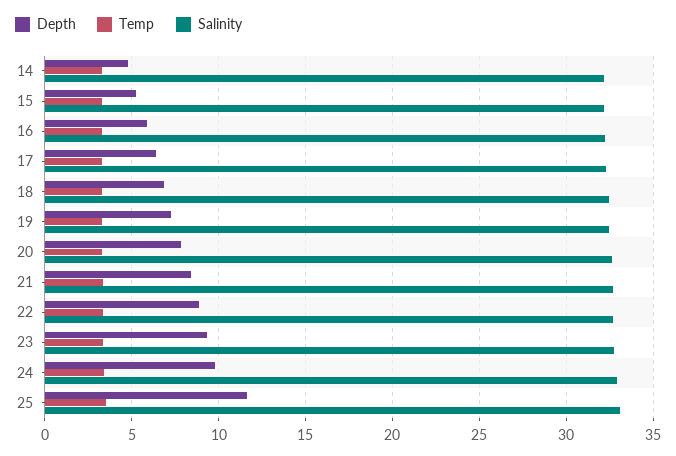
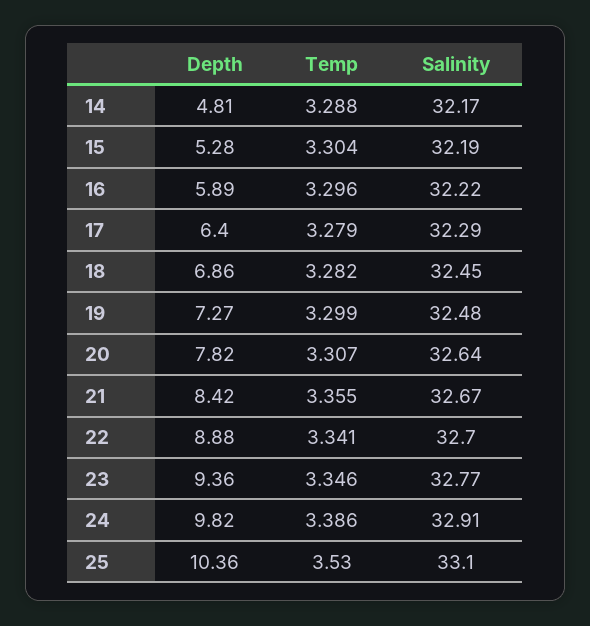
  {
    "Depth": {
      "14": 4.81,
      "15": 5.28,
      "16": 5.89,
      "17": 6.4,
      "18": 6.86,
      "19": 7.27,
      "20": 7.82,
      "21": 8.42,
      "22": 8.88,
      "23": 9.36,
      "24": 9.82,
-     "25": 11.5
+     "25": 10.36
    },
    "Temp": {
      "14": 3.288,
      "15": 3.304,
      "16": 3.296,
      "17": 3.279,
      "18": 3.282,
      "19": 3.299,
      "20": 3.307,
      "21": 3.355,
      "22": 3.341,
      "23": 3.346,
      "24": 3.386,
      "25": 3.53
    },
    "Salinity": {
      "14": 32.17,
      "15": 32.19,
      "16": 32.22,
      "17": 32.29,
      "18": 32.45,
      "19": 32.48,
      "20": 32.64,
      "21": 32.67,
      "22": 32.7,
      "23": 32.77,
      "24": 32.91,
      "25": 33.1
    }
  }

